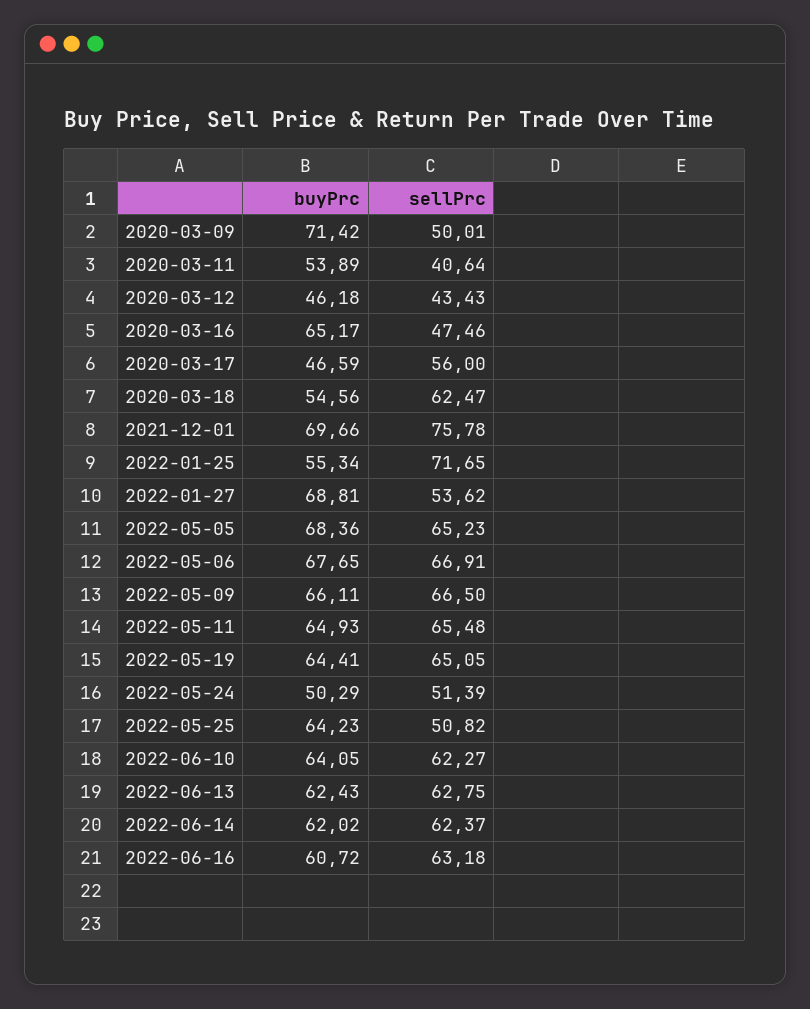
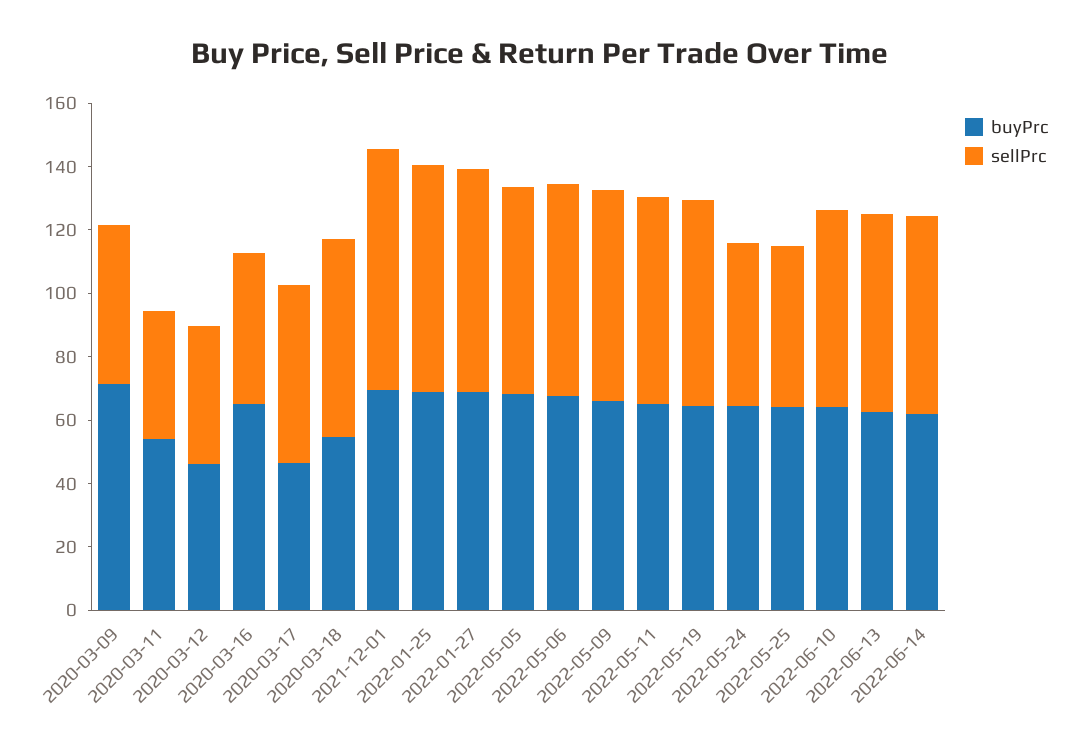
  {
    "buyPrc": {
      "2020-03-09": 71.42,
      "2020-03-11": 53.89,
      "2020-03-12": 46.18,
      "2020-03-16": 65.17,
      "2020-03-17": 46.59,
      "2020-03-18": 54.56,
      "2021-12-01": 69.66,
-     "2022-01-25": 55.34,
+     "2022-01-25": 70,
      "2022-01-27": 68.81,
      "2022-05-05": 68.36,
      "2022-05-06": 67.65,
      "2022-05-09": 66.11,
      "2022-05-11": 64.93,
      "2022-05-19": 64.41,
-     "2022-05-24": 50.29,
+     "2022-05-24": 65,
      "2022-05-25": 64.23,
      "2022-06-10": 64.05,
      "2022-06-13": 62.43,
-     "2022-06-14": 62.02,
+     "2022-06-14": 62.02
-     "2022-06-16": 60.72
    },
    "sellPrc": {
      "2020-03-09": 50.01,
      "2020-03-11": 40.64,
      "2020-03-12": 43.43,
      "2020-03-16": 47.46,
      "2020-03-17": 56,
      "2020-03-18": 62.47,
      "2021-12-01": 75.78,
      "2022-01-25": 71.65,
-     "2022-01-27": 53.62,
+     "2022-01-27": 70,
      "2022-05-05": 65.23,
      "2022-05-06": 66.91,
      "2022-05-09": 66.5,
      "2022-05-11": 65.48,
      "2022-05-19": 65.05,
      "2022-05-24": 51.39,
      "2022-05-25": 50.82,
      "2022-06-10": 62.27,
      "2022-06-13": 62.75,
-     "2022-06-14": 62.37,
+     "2022-06-14": 62.37
-     "2022-06-16": 63.18
    }
  }

